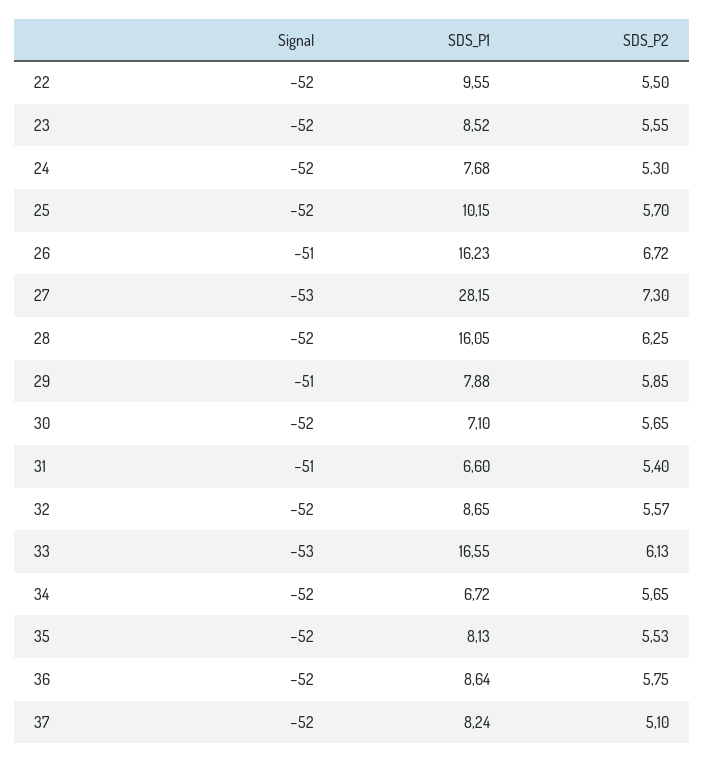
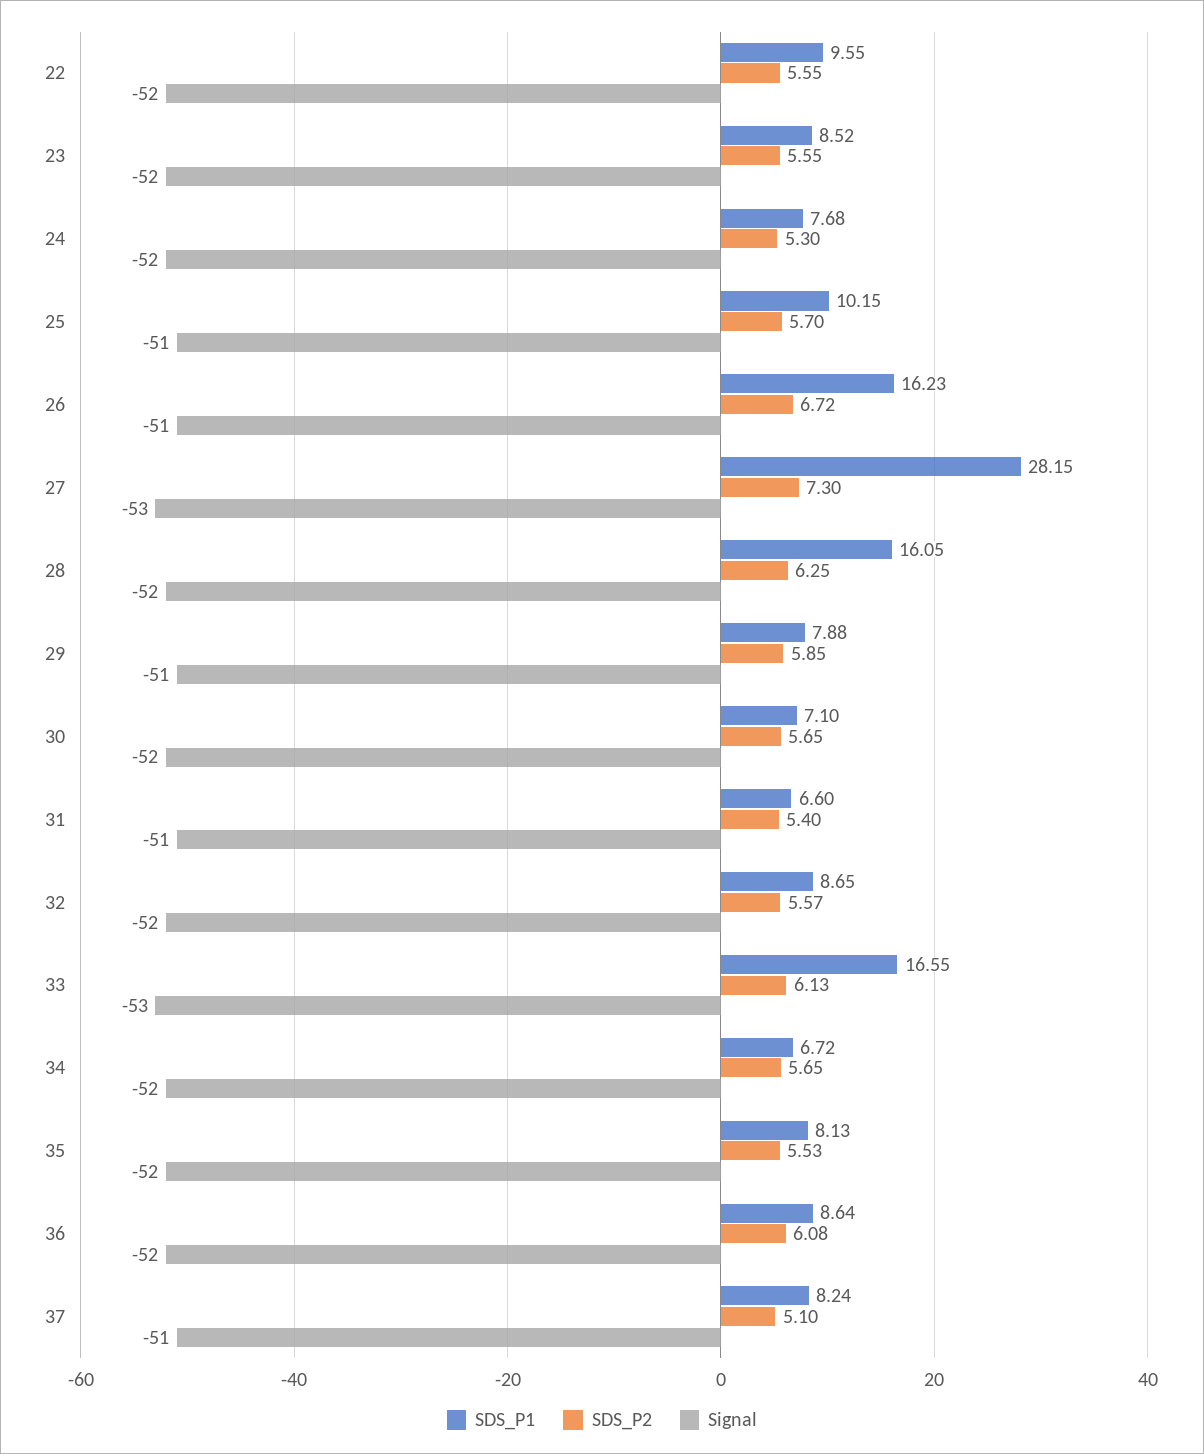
  {
    "Signal": {
      "22": -52,
      "23": -52,
      "24": -52,
-     "25": -52,
+     "25": -51,
      "26": -51,
      "27": -53,
      "28": -52,
      "29": -51,
      "30": -52,
      "31": -51,
      "32": -52,
      "33": -53,
      "34": -52,
      "35": -52,
      "36": -52,
-     "37": -52
+     "37": -51
    },
    "SDS_P1": {
      "22": 9.55,
      "23": 8.52,
      "24": 7.68,
      "25": 10.15,
      "26": 16.23,
      "27": 28.15,
      "28": 16.05,
      "29": 7.88,
      "30": 7.1,
      "31": 6.6,
      "32": 8.65,
      "33": 16.55,
      "34": 6.72,
      "35": 8.13,
      "36": 8.64,
      "37": 8.24
    },
    "SDS_P2": {
-     "22": 5.5,
+     "22": 5.55,
      "23": 5.55,
      "24": 5.3,
      "25": 5.7,
      "26": 6.72,
      "27": 7.3,
      "28": 6.25,
      "29": 5.85,
      "30": 5.65,
      "31": 5.4,
      "32": 5.57,
      "33": 6.13,
      "34": 5.65,
      "35": 5.53,
-     "36": 5.75,
+     "36": 6.08,
      "37": 5.1
    }
  }

